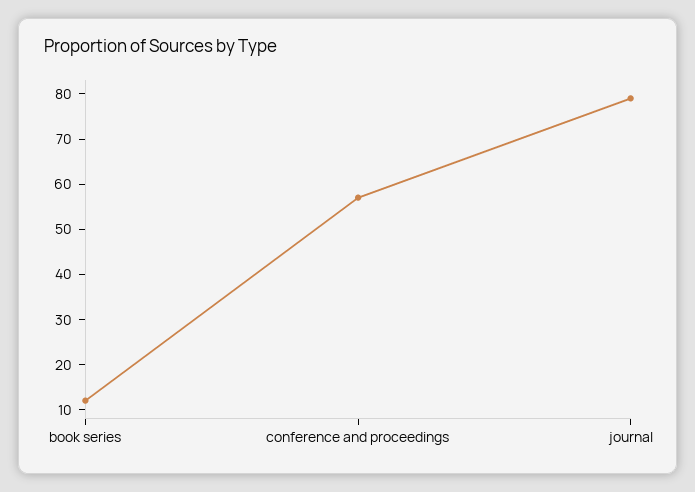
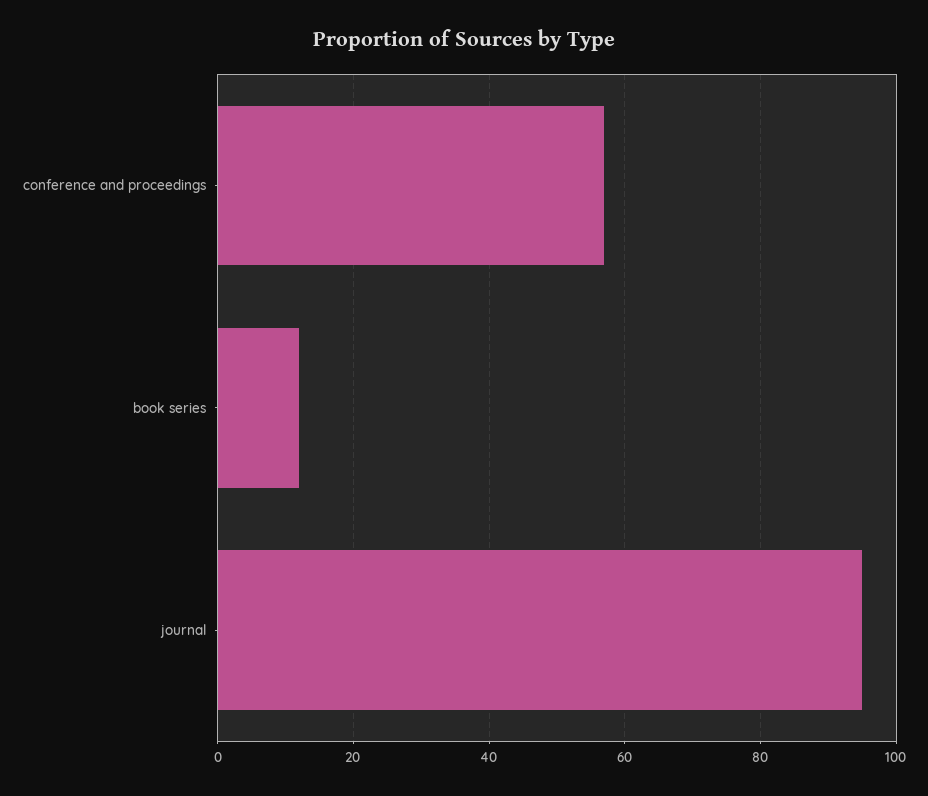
  {
    "book series": 10,
    "conference and proceedings": 55,
-   "journal": 80
+   "journal": 95
  }

